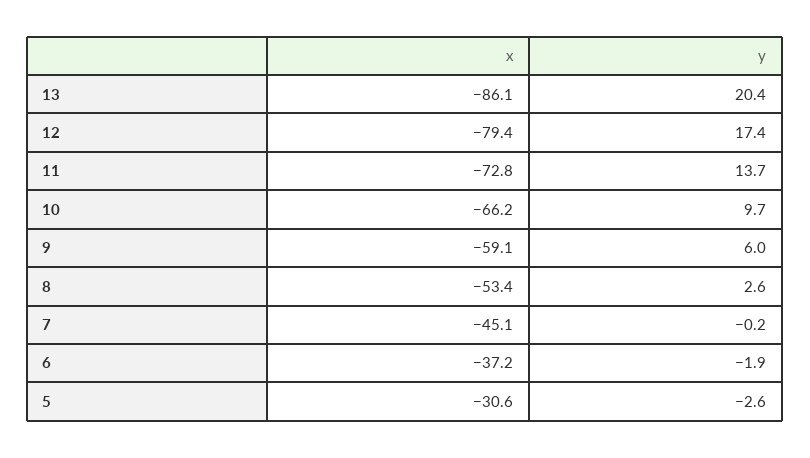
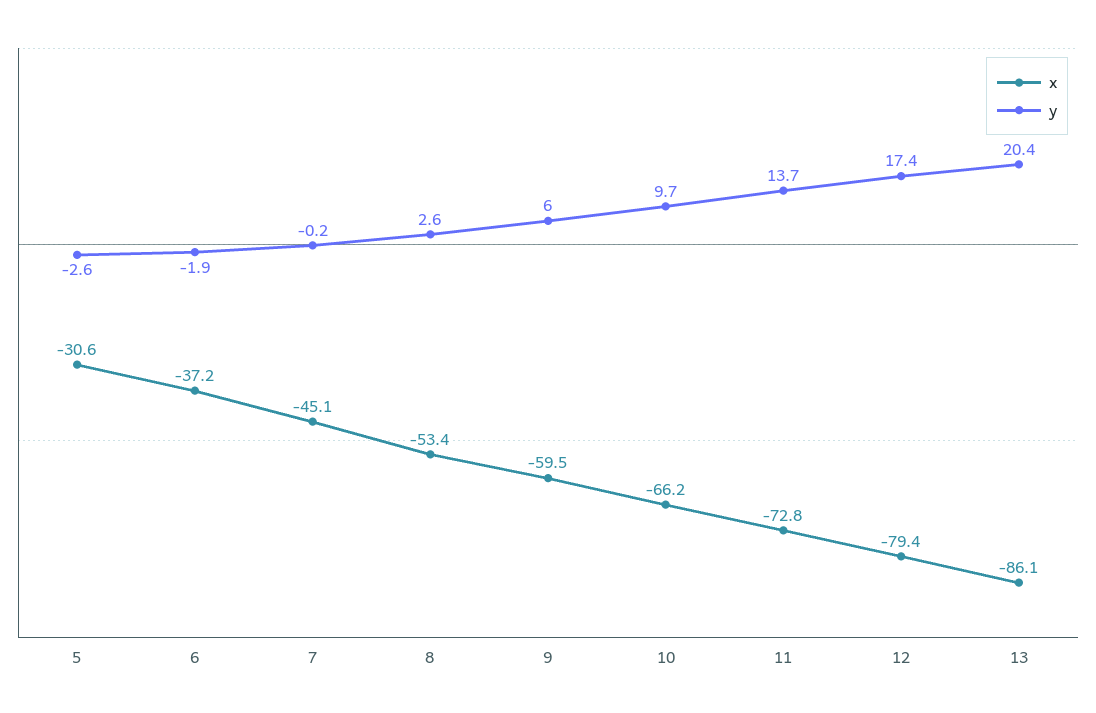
  {
    "x": {
      "13": -86.1,
      "12": -79.4,
      "11": -72.8,
      "10": -66.2,
-     "9": -59.1,
+     "9": -59.5,
      "8": -53.4,
      "7": -45.1,
      "6": -37.2,
      "5": -30.6
    },
    "y": {
      "13": 20.4,
      "12": 17.4,
      "11": 13.7,
      "10": 9.7,
      "9": 6,
      "8": 2.6,
      "7": -0.2,
      "6": -1.9,
      "5": -2.6
    }
  }

